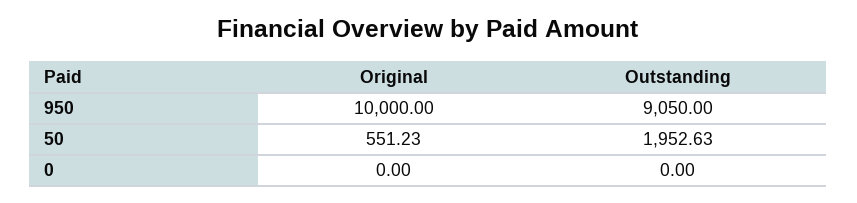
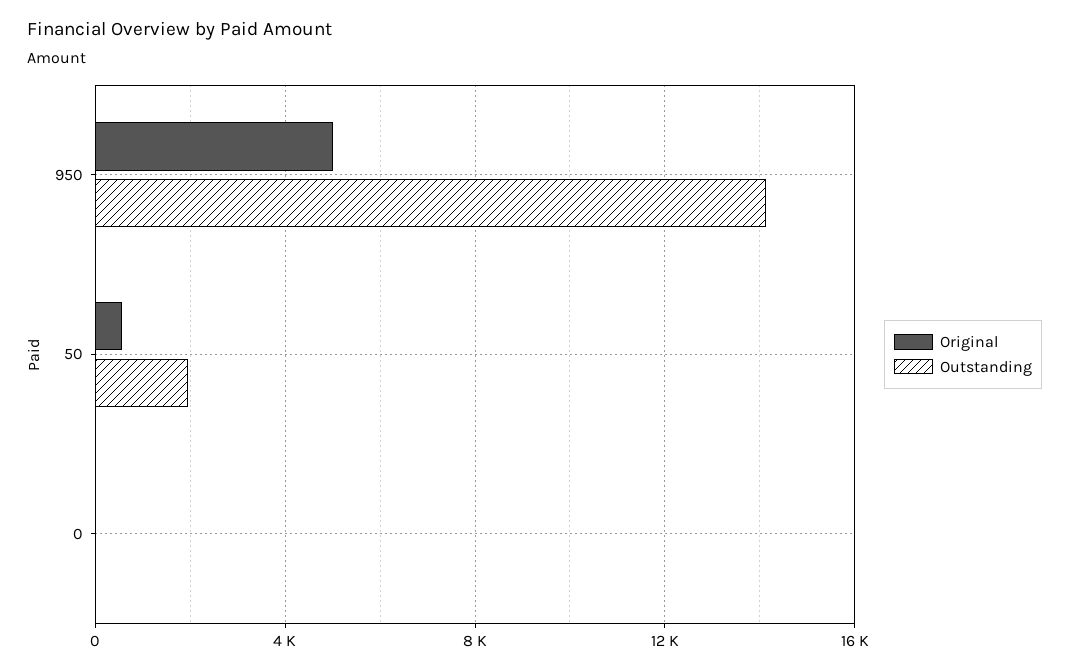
  {
    "Original": {
-     "950": 10000,
+     "950": 5000,
      "50": 551.23,
      "0": 0
    },
    "Outstanding": {
-     "950": 9050,
+     "950": 14000,
      "50": 1952.63,
      "0": 0
    }
  }

